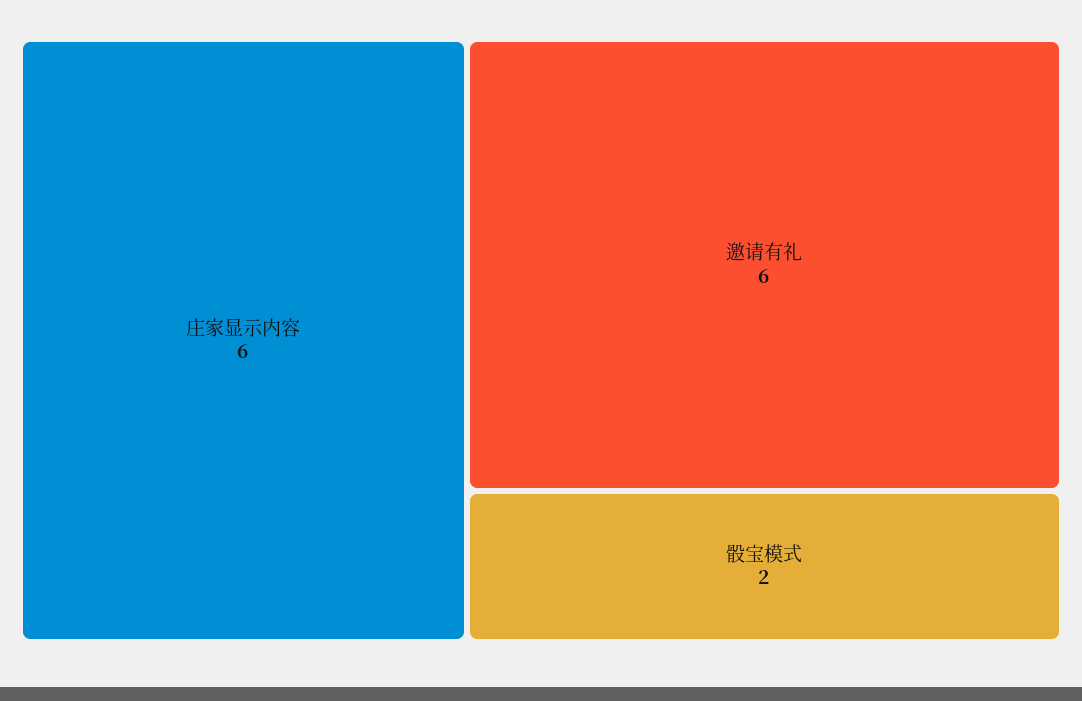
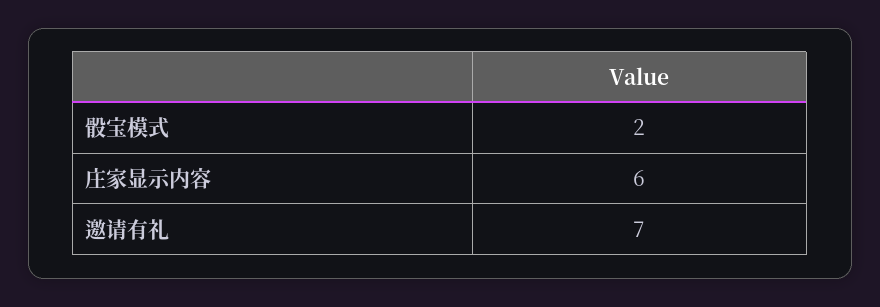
  {
    "庄家显示内容": 6,
-   "邀请有礼": 6,
+   "邀请有礼": 7,
    "骰宝模式": 2
  }

